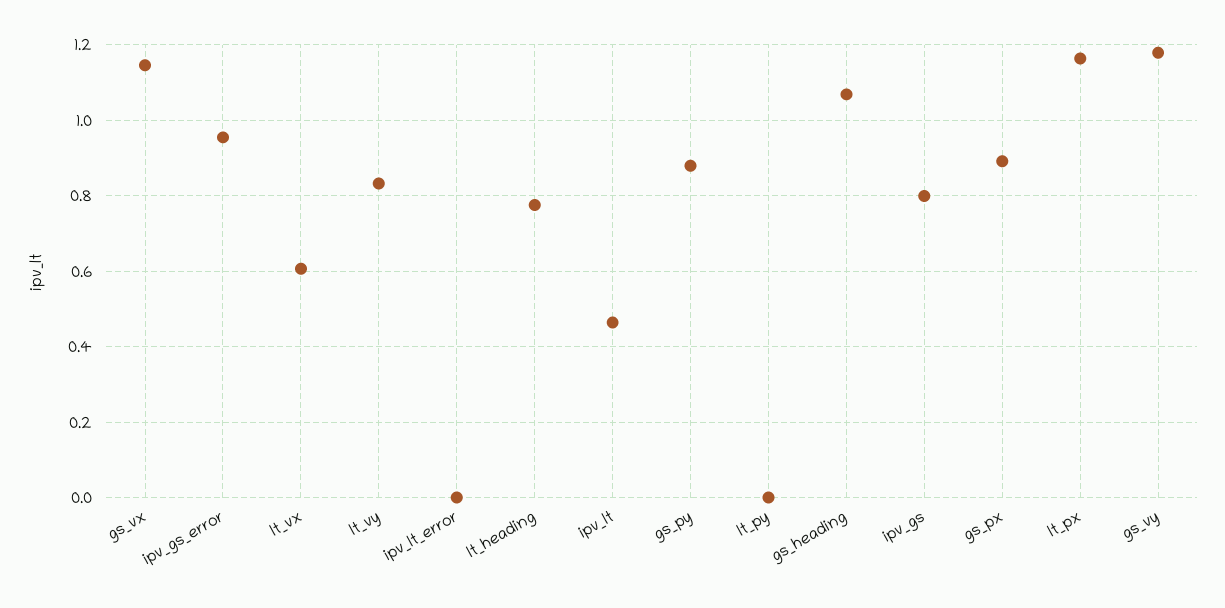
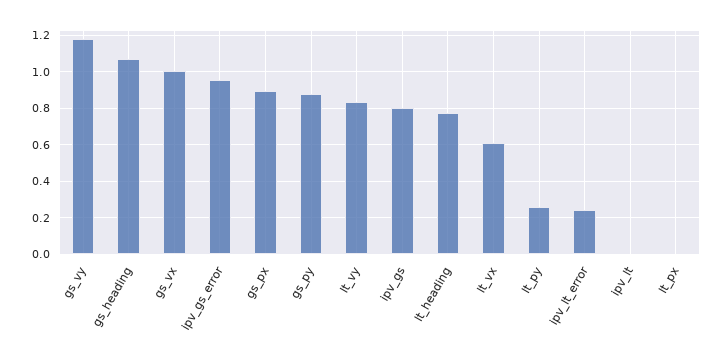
  {
-   "gs_vx": 1.14,
+   "gs_vx": 1,
    "ipv_gs_error": 0.96,
    "lt_vx": 0.6,
    "lt_vy": 0.84,
-   "ipv_lt_error": 0,
+   "ipv_lt_error": 0.25,
    "lt_heading": 0.78,
-   "ipv_lt": 0.46,
+   "ipv_lt": 0,
    "gs_py": 0.88,
-   "lt_py": 0,
+   "lt_py": 0.25,
    "gs_heading": 1.06,
    "ipv_gs": 0.8,
    "gs_px": 0.9,
-   "lt_px": 1.16,
+   "lt_px": 0,
    "gs_vy": 1.18
  }

